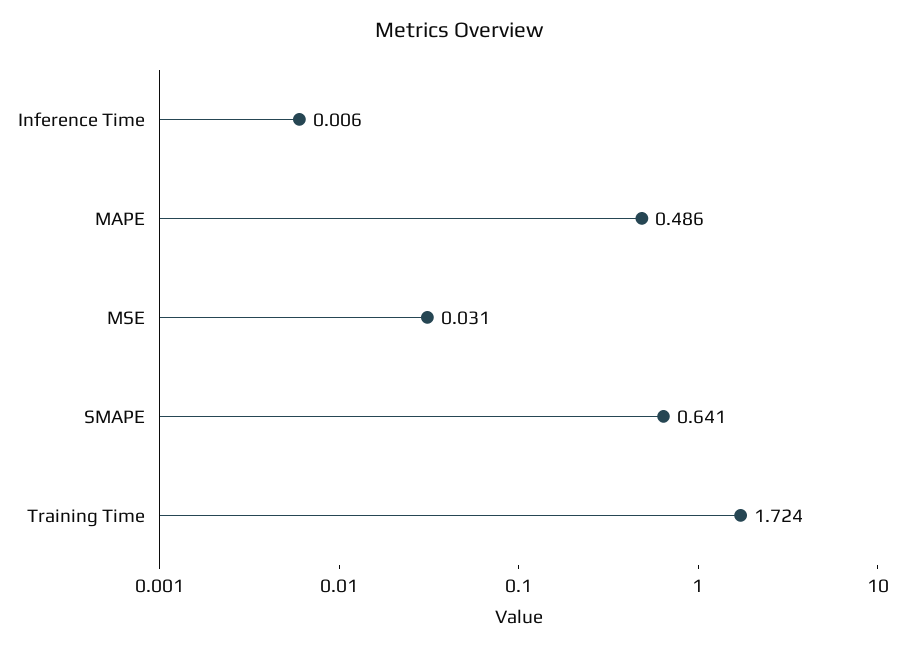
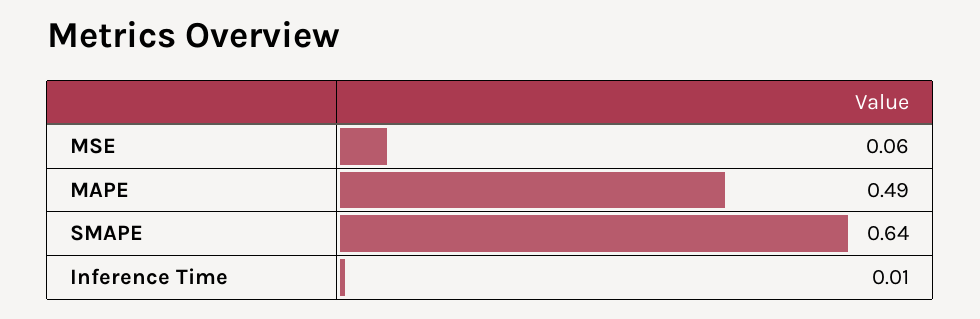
  {
    "Inference Time": 0.006,
    "MAPE": 0.486,
-   "MSE": 0.031,
+   "MSE": 0.06,
-   "SMAPE": 0.641,
+   "SMAPE": 0.641
-   "Training Time": 1.724
  }

